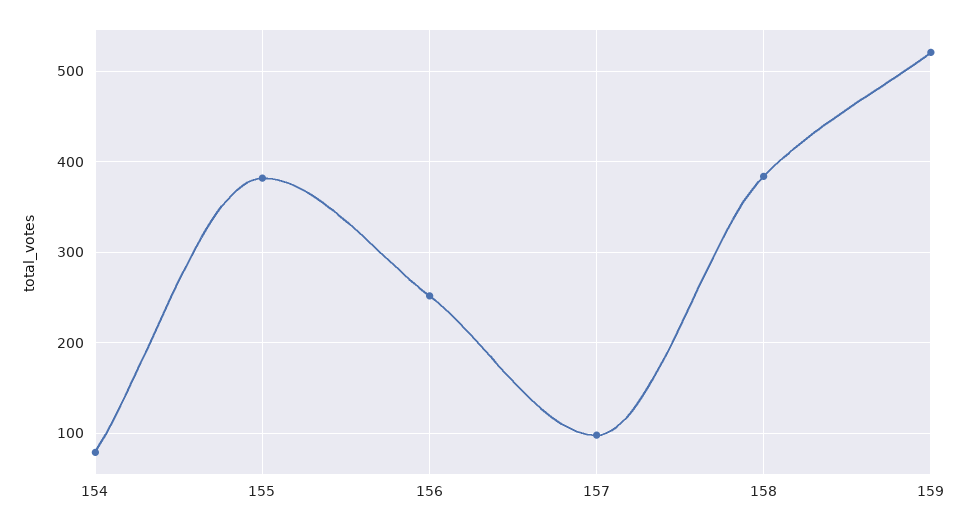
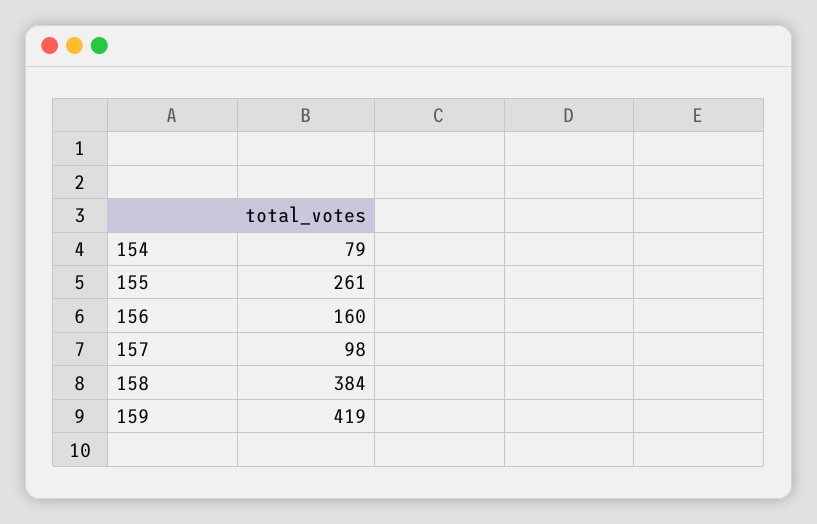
  {
    "154": 79,
-   "155": 380,
+   "155": 261,
-   "156": 250,
+   "156": 160,
    "157": 98,
    "158": 384,
-   "159": 520
+   "159": 419
  }

